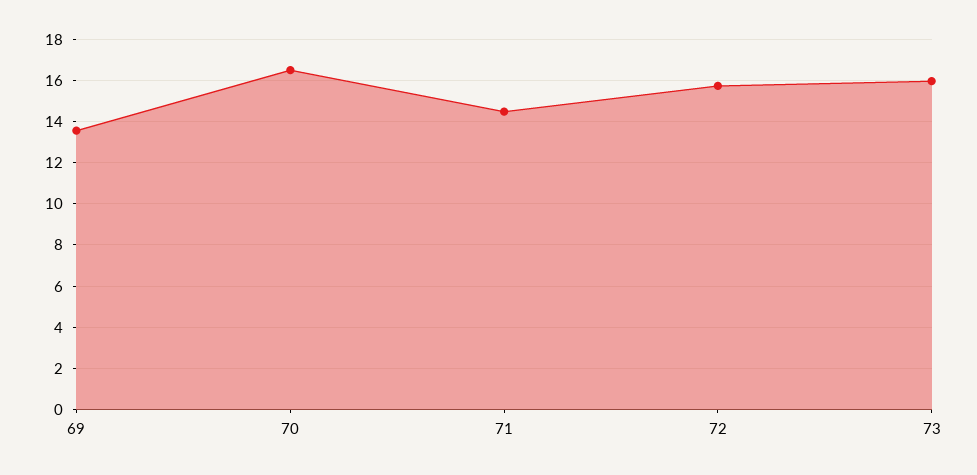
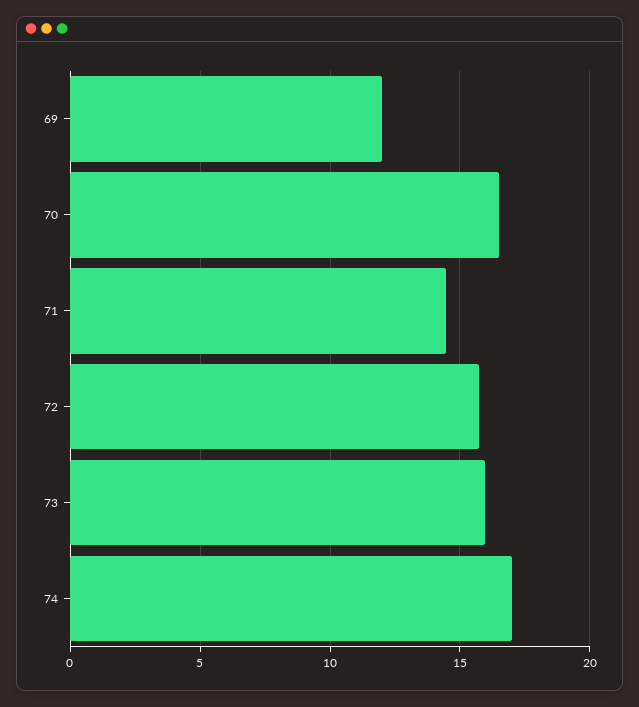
  {
-   "69": 13.5,
+   "69": 12,
    "70": 16.5,
    "71": 14.5,
    "72": 15.5,
-   "73": 16
+   "73": 16,
+   "74": 17
  }

